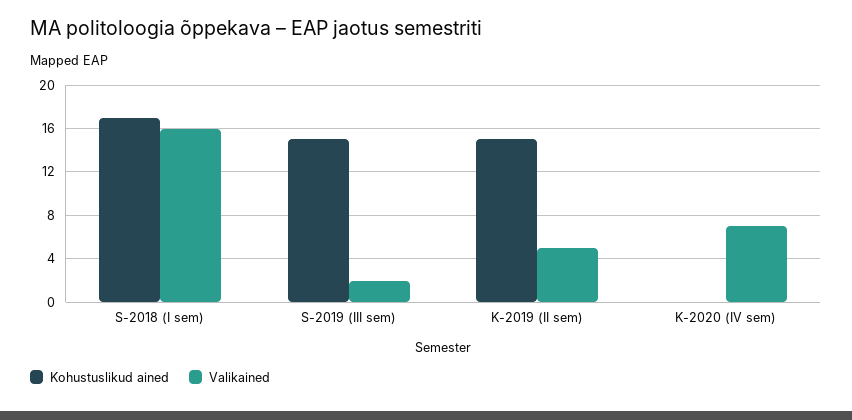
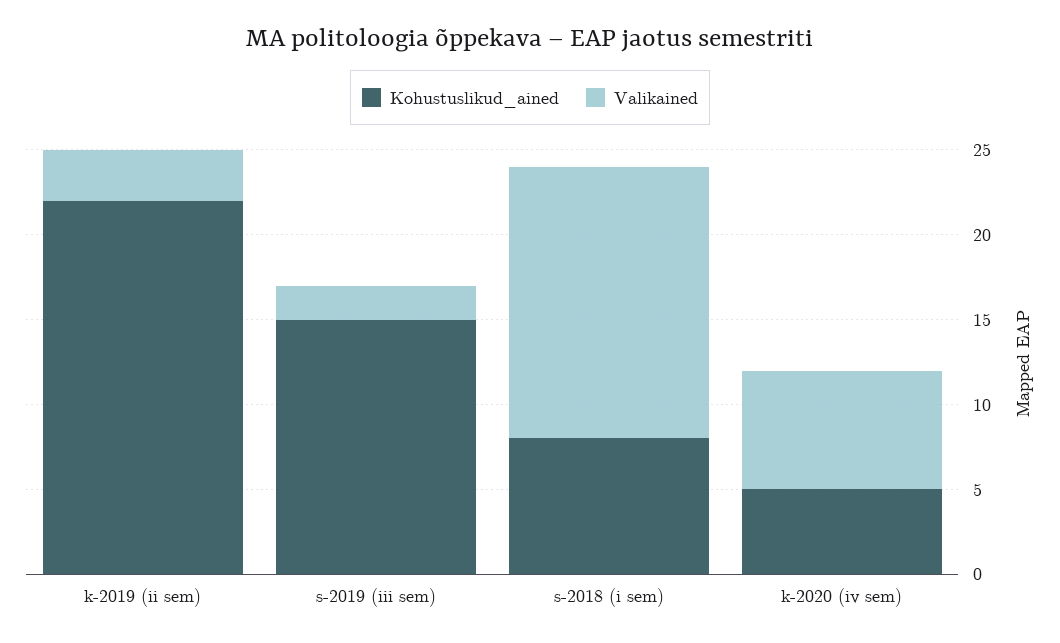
  {
    "Kohustuslikud ained": {
-     "S-2018 (I sem)": 17,
+     "S-2018 (I sem)": 8,
      "S-2019 (III sem)": 15,
-     "K-2019 (II sem)": 15,
+     "K-2019 (II sem)": 22,
-     "K-2020 (IV sem)": 0
+     "K-2020 (IV sem)": 5
    },
    "Valikained": {
      "S-2018 (I sem)": 16,
      "S-2019 (III sem)": 2,
-     "K-2019 (II sem)": 5,
+     "K-2019 (II sem)": 3,
      "K-2020 (IV sem)": 7
    }
  }

